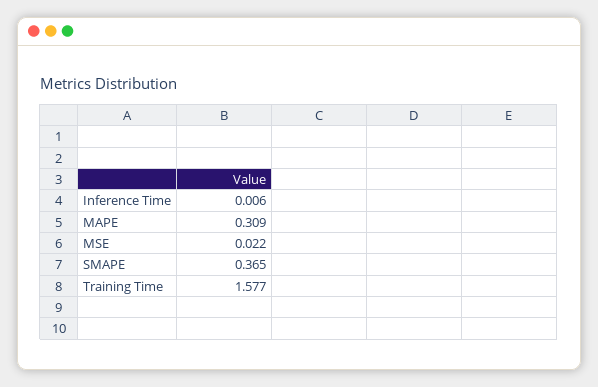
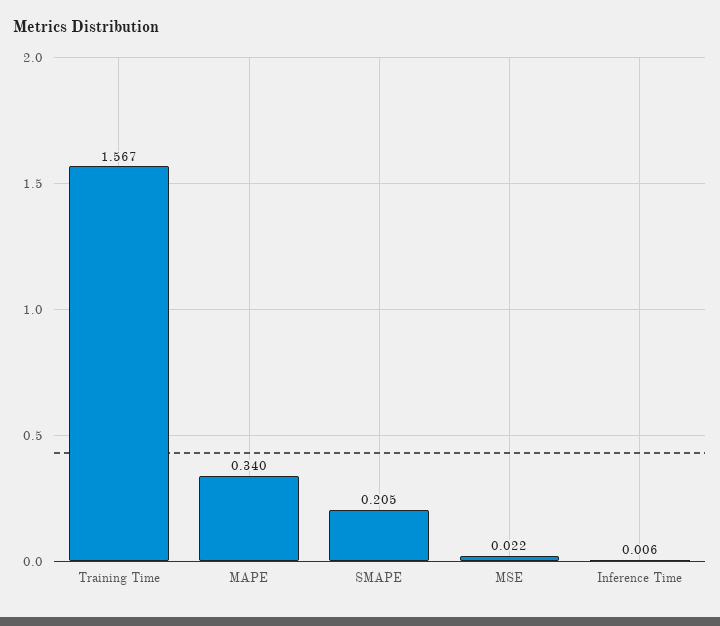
  {
    "Inference Time": 0.006,
-   "MAPE": 0.309,
+   "MAPE": 0.34,
    "MSE": 0.022,
-   "SMAPE": 0.365,
+   "SMAPE": 0.205,
-   "Training Time": 1.577
+   "Training Time": 1.567
  }

